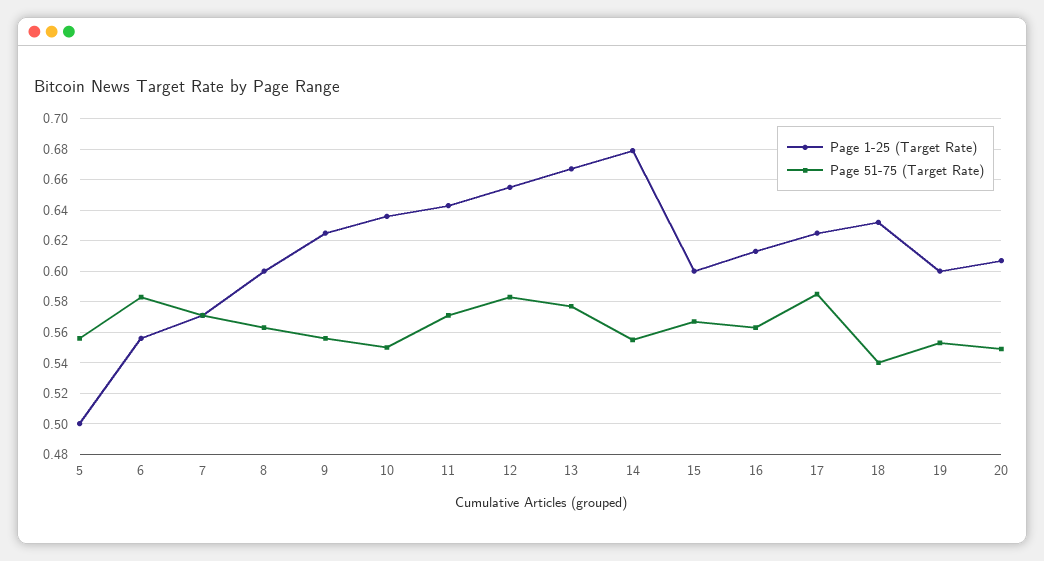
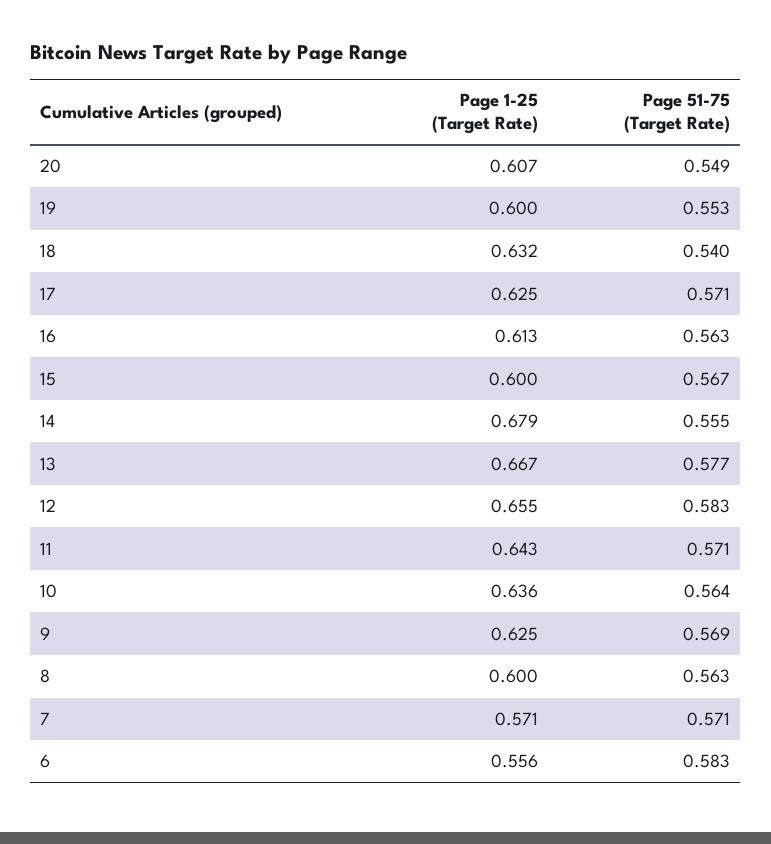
  {
    "Page 1-25 (Target Rate)": {
-     "5": 0.5,
      "6": 0.556,
      "7": 0.571,
      "8": 0.6,
      "9": 0.625,
      "10": 0.636,
      "11": 0.643,
      "12": 0.655,
      "13": 0.667,
      "14": 0.679,
      "15": 0.6,
      "16": 0.613,
      "17": 0.625,
      "18": 0.632,
      "19": 0.6,
      "20": 0.607
    },
    "Page 51-75 (Target Rate)": {
-     "5": 0.555,
      "6": 0.583,
      "7": 0.571,
      "8": 0.563,
-     "9": 0.555,
+     "9": 0.569,
-     "10": 0.55,
+     "10": 0.564,
      "11": 0.571,
      "12": 0.583,
      "13": 0.577,
      "14": 0.555,
      "15": 0.567,
      "16": 0.563,
-     "17": 0.585,
+     "17": 0.571,
      "18": 0.54,
      "19": 0.553,
      "20": 0.549
    }
  }

